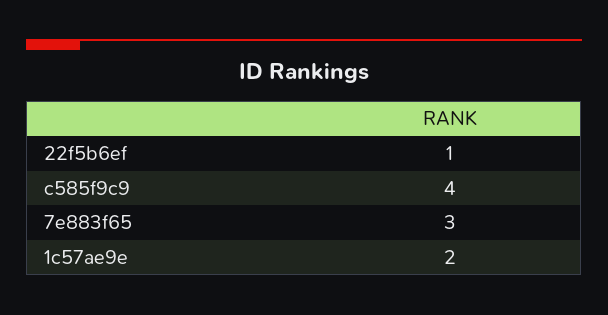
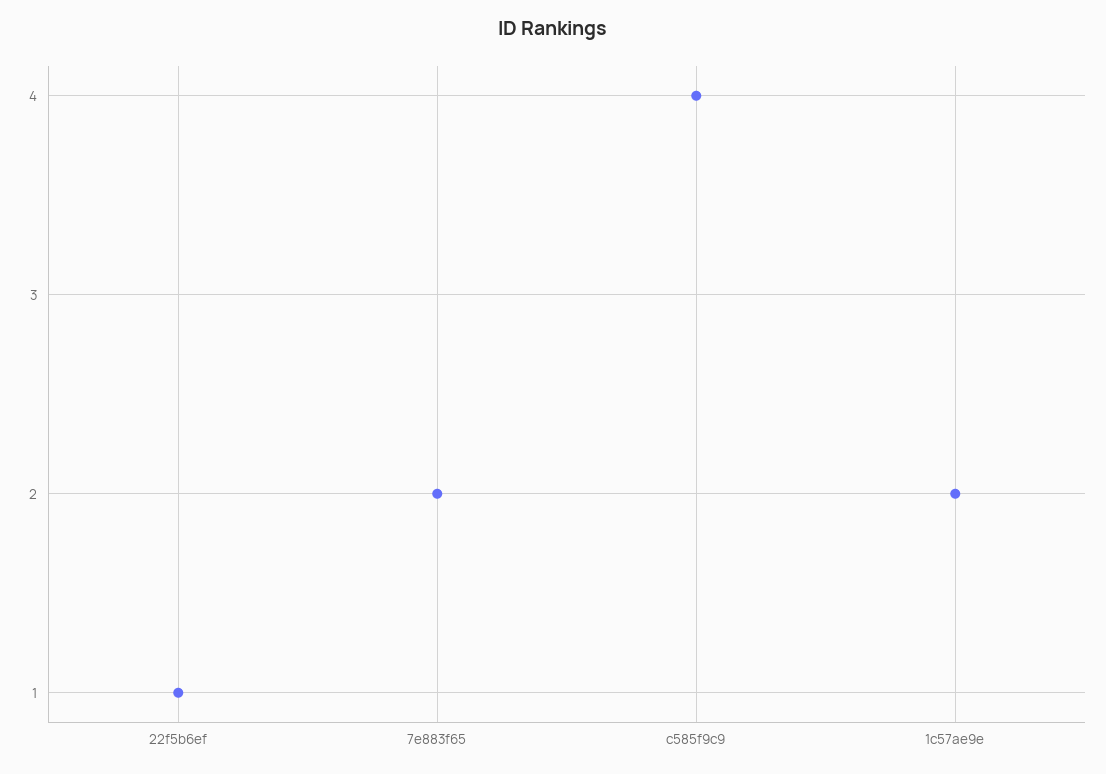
  {
    "22f5b6ef": 1,
    "c585f9c9": 4,
-   "7e883f65": 3,
+   "7e883f65": 2,
    "1c57ae9e": 2
  }

